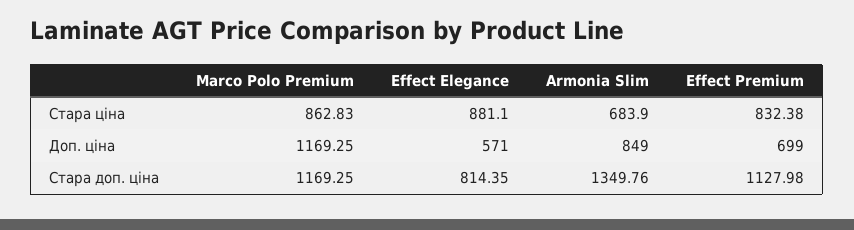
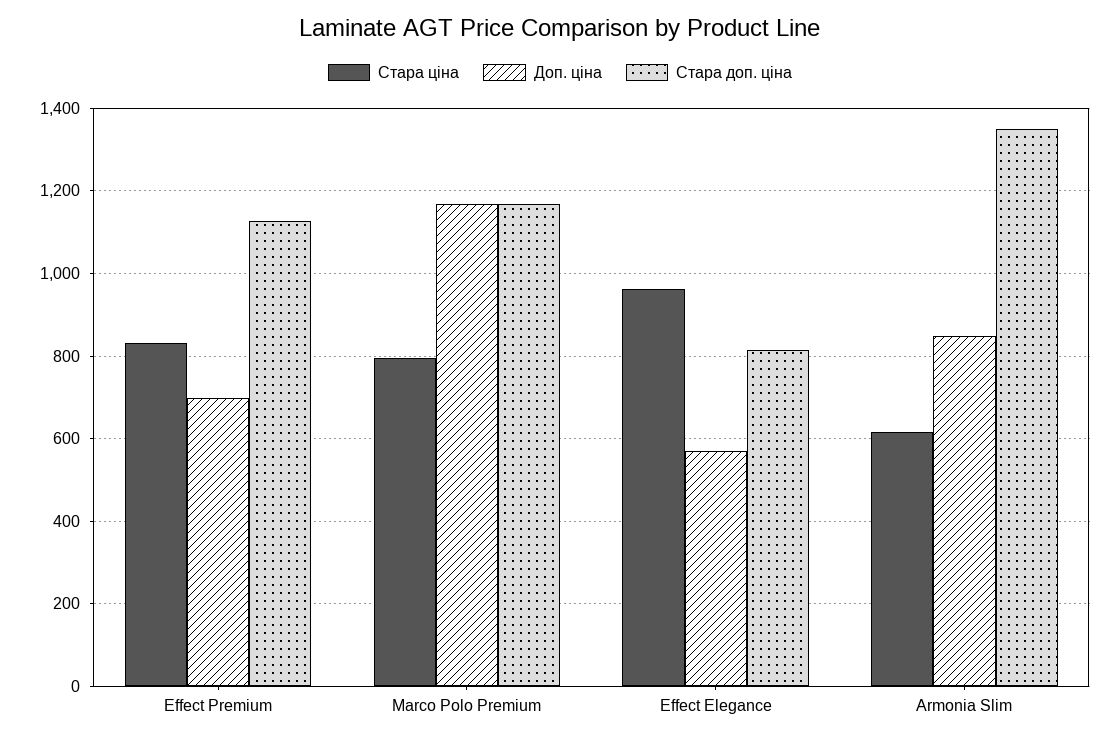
  {
    "Стара ціна": {
-     "Marco Polo Premium": 862.83,
+     "Marco Polo Premium": 800,
-     "Effect Elegance": 881.1,
+     "Effect Elegance": 960,
-     "Armonia Slim": 683.9,
+     "Armonia Slim": 620,
      "Effect Premium": 832.38
    },
    "Доп. ціна": {
      "Marco Polo Premium": 1169.25,
      "Effect Elegance": 571,
      "Armonia Slim": 849,
      "Effect Premium": 699
    },
    "Стара доп. ціна": {
      "Marco Polo Premium": 1169.25,
      "Effect Elegance": 814.35,
      "Armonia Slim": 1349.76,
      "Effect Premium": 1127.98
    }
  }

